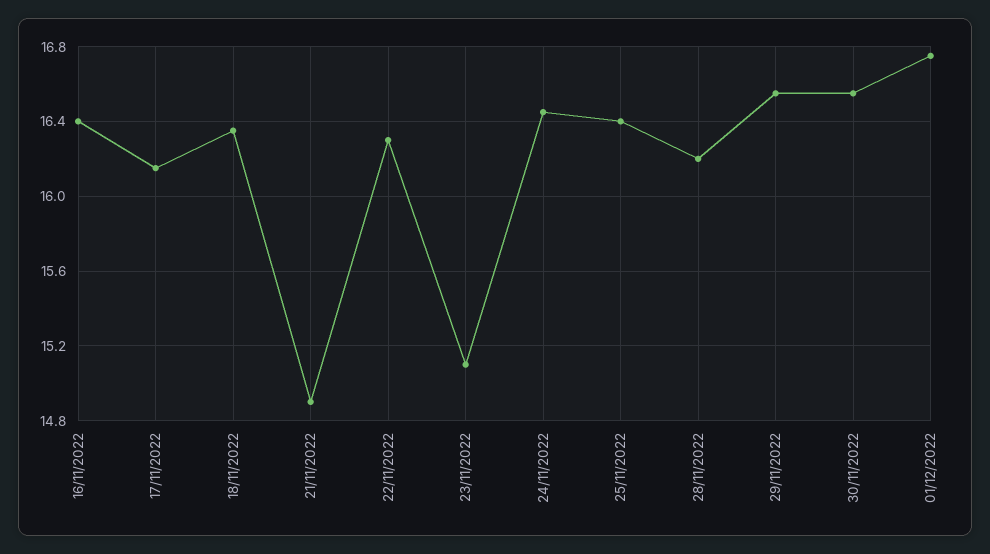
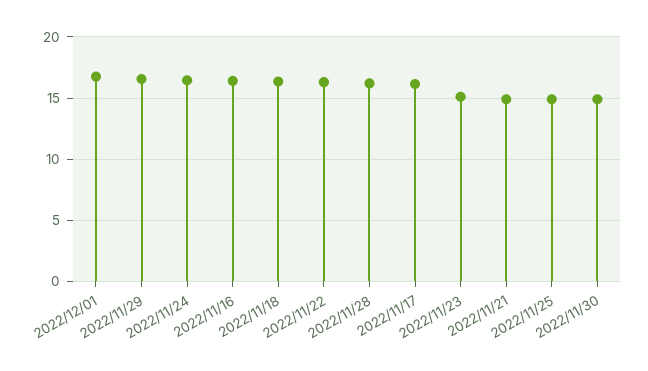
  {
    "16/11/2022": 16.4,
    "17/11/2022": 16.15,
    "18/11/2022": 16.35,
    "21/11/2022": 14.9,
    "22/11/2022": 16.3,
    "23/11/2022": 15.1,
    "24/11/2022": 16.45,
-   "25/11/2022": 16.4,
+   "25/11/2022": 15,
    "28/11/2022": 16.2,
    "29/11/2022": 16.55,
-   "30/11/2022": 16.55,
+   "30/11/2022": 15,
    "01/12/2022": 16.75
  }

